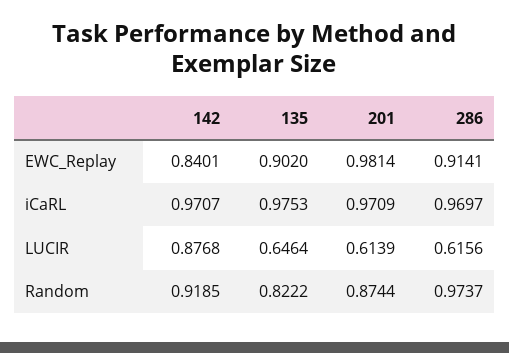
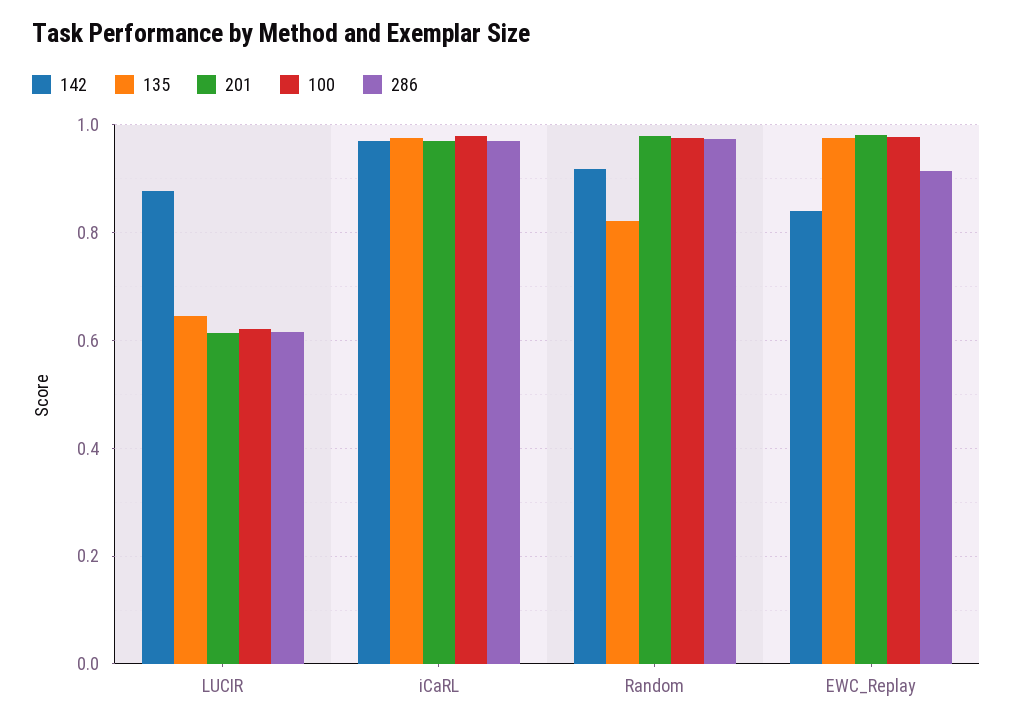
  {
    "142": {
      "EWC_Replay": 0.8401,
      "iCaRL": 0.9707,
      "LUCIR": 0.8768,
      "Random": 0.9185
    },
    "135": {
-     "EWC_Replay": 0.902,
+     "EWC_Replay": 0.98,
      "iCaRL": 0.9753,
      "LUCIR": 0.6464,
      "Random": 0.8222
    },
    "201": {
      "EWC_Replay": 0.9814,
      "iCaRL": 0.9709,
      "LUCIR": 0.6139,
-     "Random": 0.8744
+     "Random": 0.98
    },
    "286": {
      "EWC_Replay": 0.9141,
      "iCaRL": 0.9697,
      "LUCIR": 0.6156,
      "Random": 0.9737
-   }
+   },
+   "100": {
+     "LUCIR": 0.62,
+     "iCaRL": 0.98,
+     "Random": 0.98,
+     "EWC_Replay": 0.98
+   }
  }

